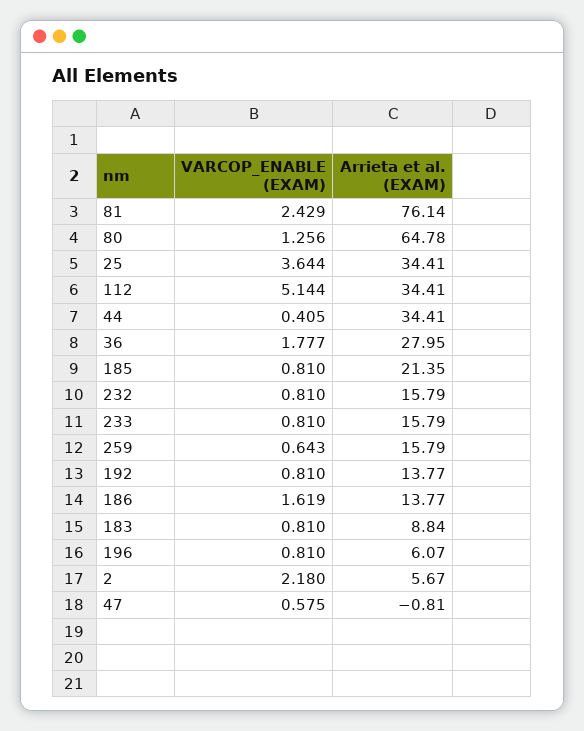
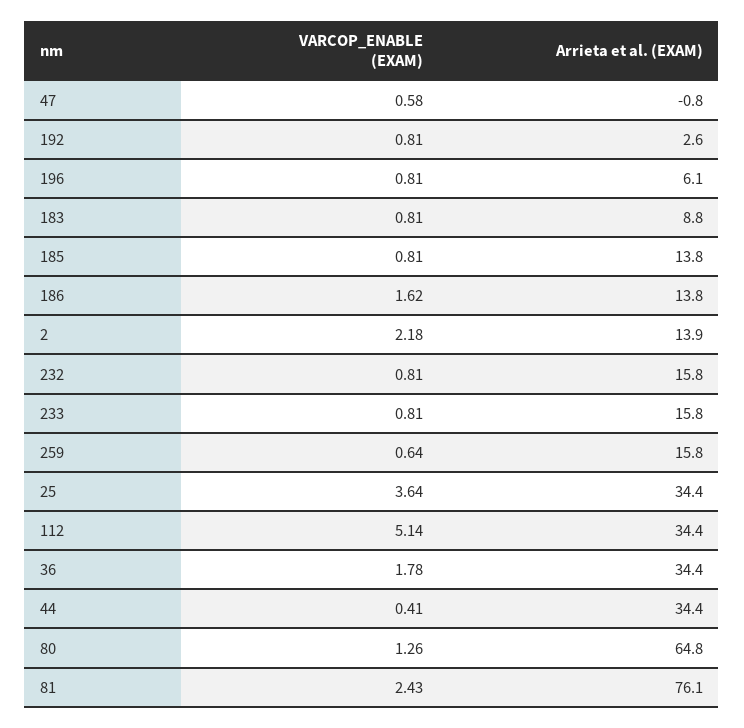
  {
    "VARCOP_ENABLE (EXAM)": {
      "81": 2.429,
      "80": 1.256,
      "25": 3.644,
      "112": 5.144,
      "44": 0.405,
      "36": 1.777,
      "185": 0.81,
      "232": 0.81,
      "233": 0.81,
      "259": 0.643,
      "192": 0.81,
      "186": 1.619,
      "183": 0.81,
      "196": 0.81,
      "2": 2.18,
      "47": 0.575
    },
    "Arrieta et al. (EXAM)": {
      "81": 76.14,
      "80": 64.78,
      "25": 34.41,
      "112": 34.41,
      "44": 34.41,
-     "36": 27.95,
+     "36": 34.4,
-     "185": 21.35,
+     "185": 13.8,
      "232": 15.79,
      "233": 15.79,
      "259": 15.79,
-     "192": 13.77,
+     "192": 2.6,
      "186": 13.77,
      "183": 8.84,
      "196": 6.07,
-     "2": 5.67,
+     "2": 13.9,
      "47": -0.81
    }
  }

